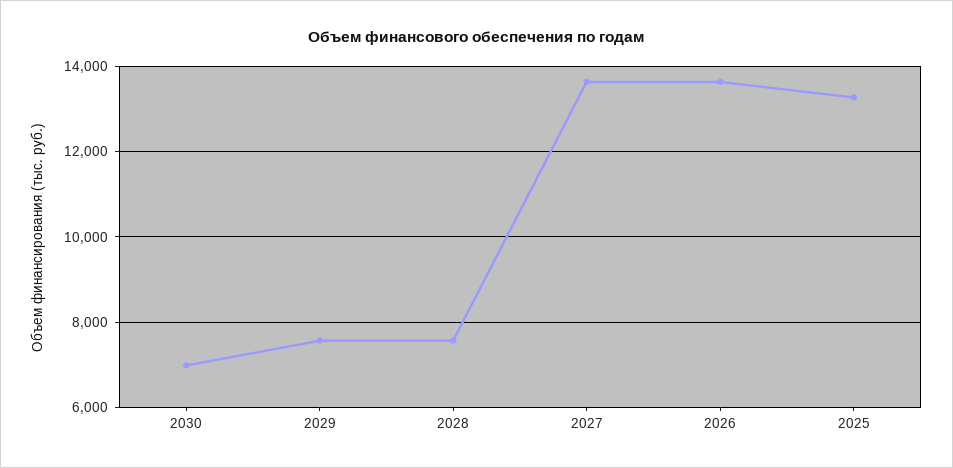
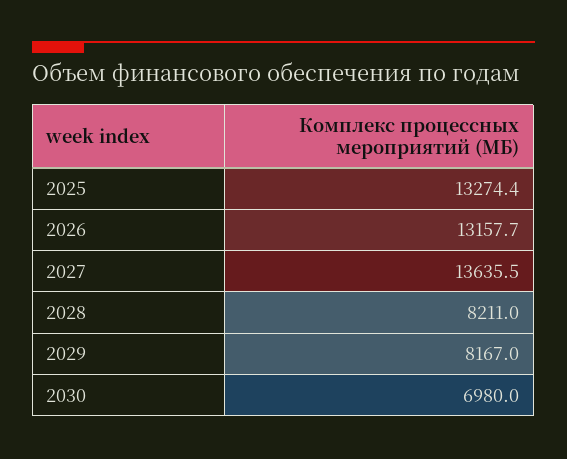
  {
    "2030": 6980,
-   "2029": 7600,
+   "2029": 8167,
-   "2028": 7600,
+   "2028": 8211,
    "2027": 13635.5,
-   "2026": 13600,
+   "2026": 13157.7,
    "2025": 13274.4
  }

